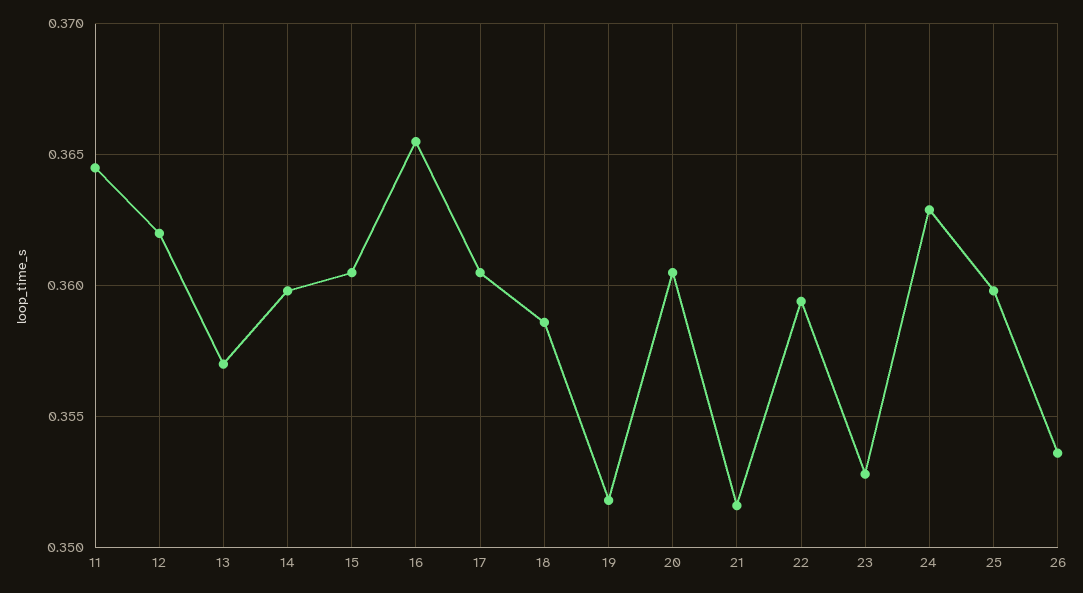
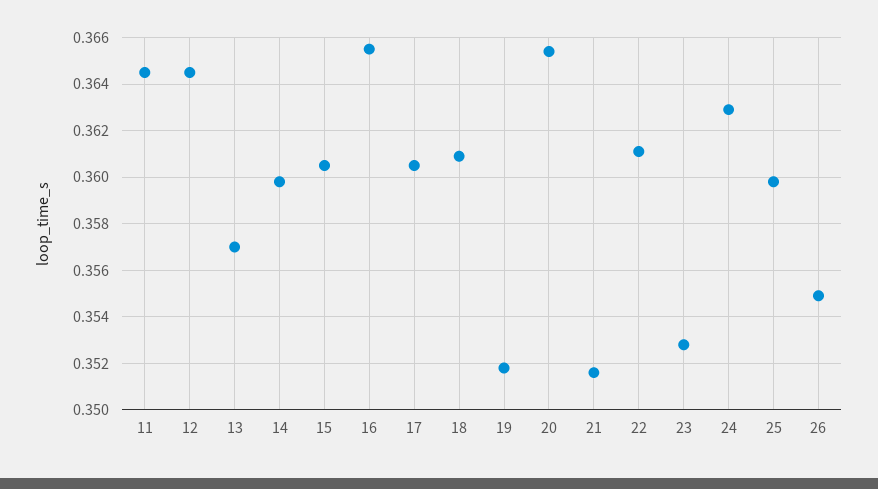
  {
    "11": 0.3645,
-   "12": 0.362,
+   "12": 0.3645,
    "13": 0.357,
    "14": 0.36,
    "15": 0.3605,
    "16": 0.3655,
    "17": 0.3605,
-   "18": 0.3585,
+   "18": 0.361,
    "19": 0.352,
-   "20": 0.3605,
+   "20": 0.3655,
    "21": 0.3515,
-   "22": 0.3595,
+   "22": 0.361,
    "23": 0.353,
    "24": 0.363,
    "25": 0.36,
-   "26": 0.3535
+   "26": 0.355
  }

